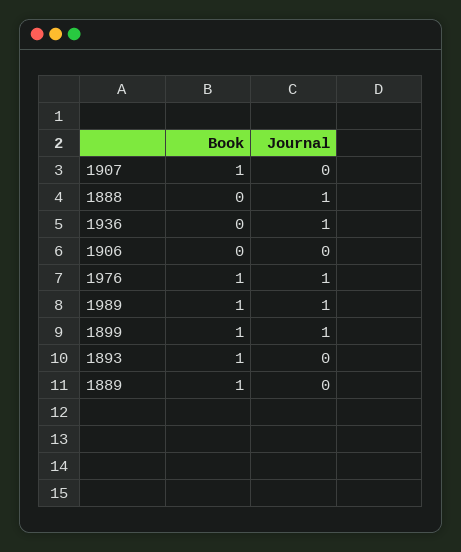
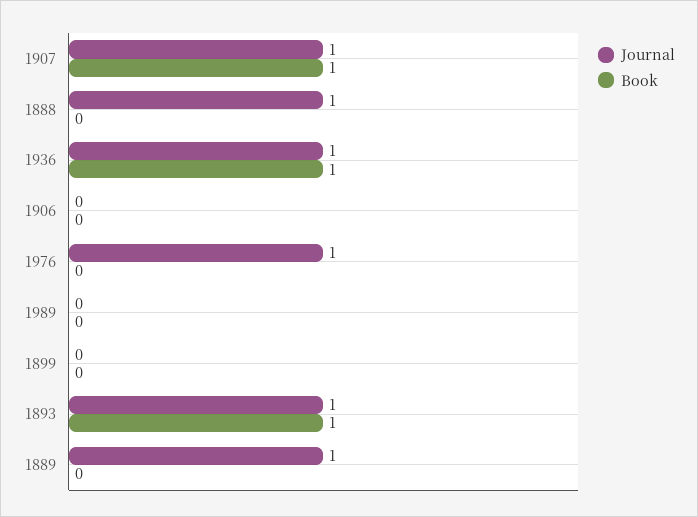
  {
    "Book": {
      "1907": 1,
      "1888": 0,
-     "1936": 0,
+     "1936": 1,
      "1906": 0,
-     "1976": 1,
+     "1976": 0,
-     "1989": 1,
+     "1989": 0,
-     "1899": 1,
+     "1899": 0,
      "1893": 1,
-     "1889": 1
+     "1889": 0
    },
    "Journal": {
-     "1907": 0,
+     "1907": 1,
      "1888": 1,
      "1936": 1,
      "1906": 0,
      "1976": 1,
-     "1989": 1,
+     "1989": 0,
-     "1899": 1,
+     "1899": 0,
-     "1893": 0,
+     "1893": 1,
-     "1889": 0
+     "1889": 1
    }
  }

